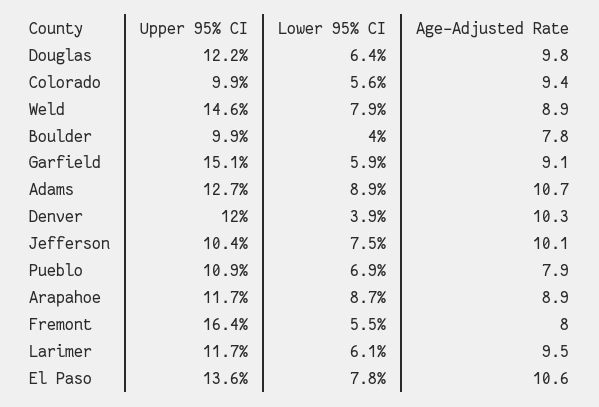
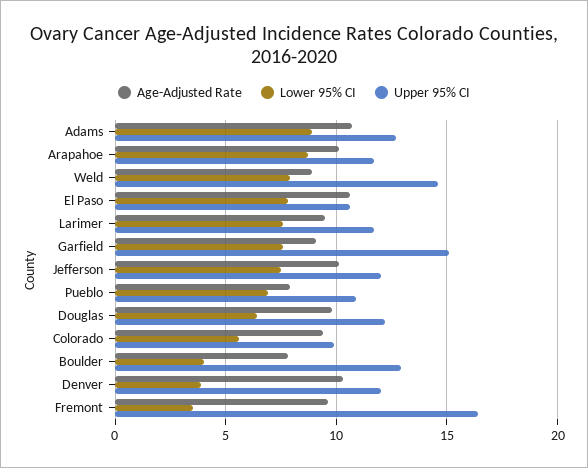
  {
    "Upper 95% CI": {
      "Douglas": 12.2,
      "Colorado": 9.9,
      "Weld": 14.6,
-     "Boulder": 9.9,
+     "Boulder": 13,
      "Garfield": 15.1,
      "Adams": 12.7,
      "Denver": 12,
-     "Jefferson": 10.4,
+     "Jefferson": 12,
      "Pueblo": 10.9,
      "Arapahoe": 11.7,
      "Fremont": 16.4,
      "Larimer": 11.7,
-     "El Paso": 13.6
+     "El Paso": 10.5
    },
    "Lower 95% CI": {
      "Douglas": 6.4,
      "Colorado": 5.6,
      "Weld": 7.9,
      "Boulder": 4,
-     "Garfield": 5.9,
+     "Garfield": 7.5,
      "Adams": 8.9,
      "Denver": 3.9,
      "Jefferson": 7.5,
      "Pueblo": 6.9,
      "Arapahoe": 8.7,
-     "Fremont": 5.5,
+     "Fremont": 3.5,
-     "Larimer": 6.1,
+     "Larimer": 7.5,
      "El Paso": 7.8
    },
    "Age-Adjusted Rate": {
      "Douglas": 9.8,
      "Colorado": 9.4,
      "Weld": 8.9,
      "Boulder": 7.8,
      "Garfield": 9.1,
      "Adams": 10.7,
      "Denver": 10.3,
      "Jefferson": 10.1,
      "Pueblo": 7.9,
-     "Arapahoe": 8.9,
+     "Arapahoe": 10,
-     "Fremont": 8,
+     "Fremont": 9.5,
      "Larimer": 9.5,
      "El Paso": 10.6
    }
  }

